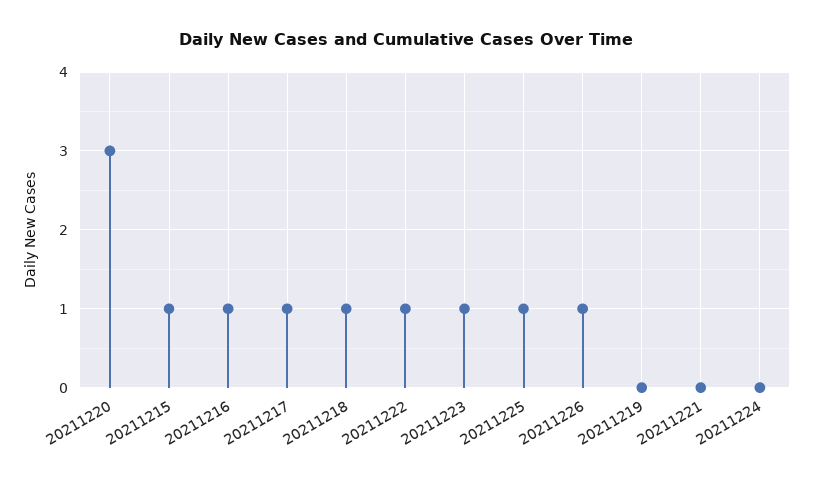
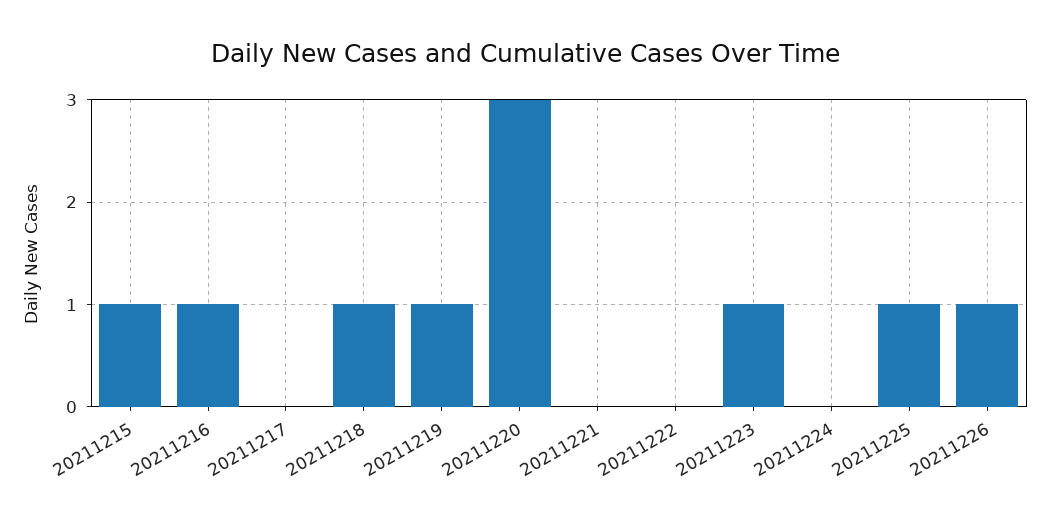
  {
    "20211220": 3,
    "20211215": 1,
    "20211216": 1,
-   "20211217": 1,
+   "20211217": 0,
    "20211218": 1,
-   "20211222": 1,
+   "20211222": 0,
    "20211223": 1,
    "20211225": 1,
    "20211226": 1,
-   "20211219": 0,
+   "20211219": 1,
    "20211221": 0,
    "20211224": 0
  }

